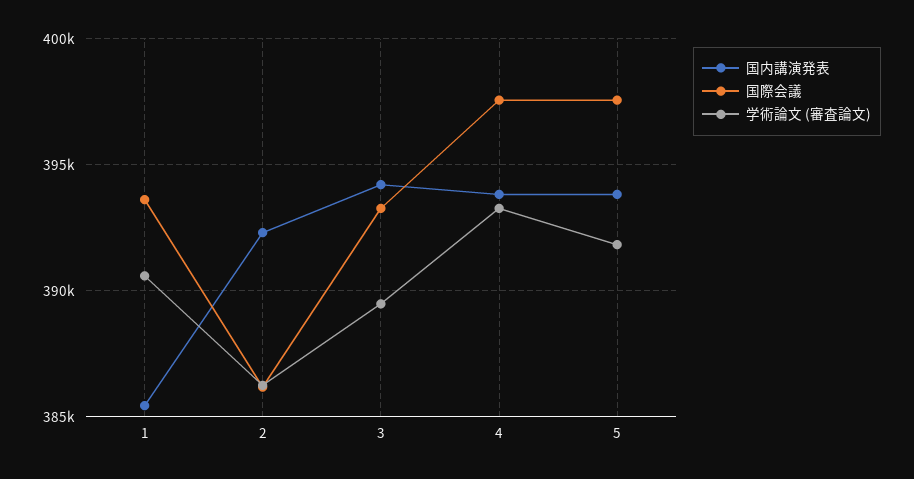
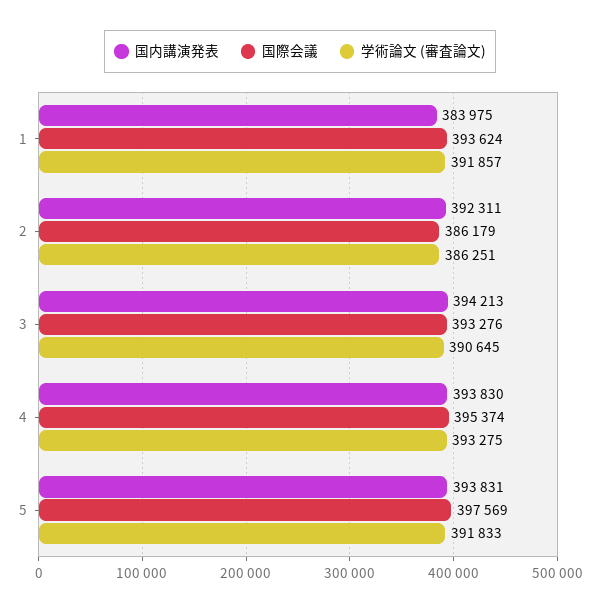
  {
    "国内講演発表": {
-     "1": 385500,
+     "1": 383975,
      "2": 392311,
      "3": 394213,
      "4": 393830,
      "5": 393831
    },
    "国際会議": {
      "1": 393624,
      "2": 386179,
      "3": 393276,
-     "4": 397500,
+     "4": 395374,
      "5": 397569
    },
    "学術論文 (審査論文)": {
-     "1": 390500,
+     "1": 391857,
      "2": 386251,
-     "3": 389500,
+     "3": 390645,
      "4": 393275,
      "5": 391833
    }
  }

